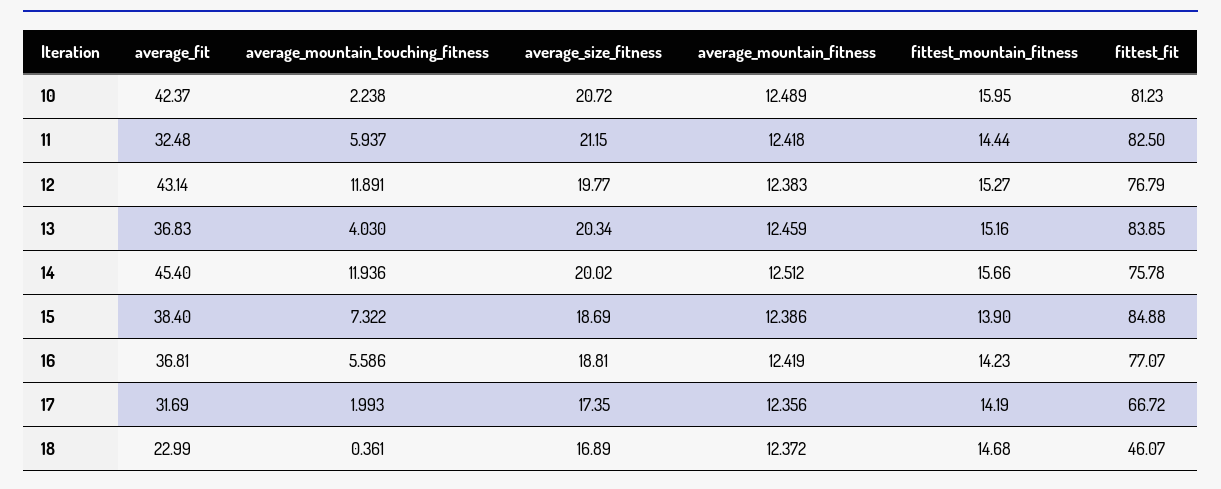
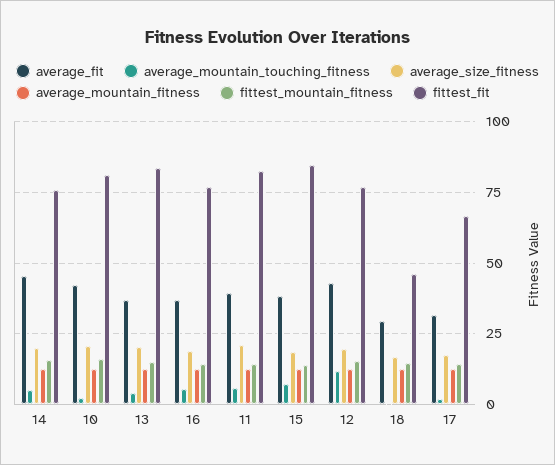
  {
    "average_fit": {
      "10": 42.37,
-     "11": 32.48,
+     "11": 40,
      "12": 43.14,
      "13": 36.83,
      "14": 45.4,
      "15": 38.4,
      "16": 36.81,
      "17": 31.69,
-     "18": 22.99
+     "18": 30
    },
    "average_mountain_touching_fitness": {
      "10": 2.238,
      "11": 5.937,
      "12": 11.891,
      "13": 4.03,
-     "14": 11.936,
+     "14": 5,
      "15": 7.322,
      "16": 5.586,
      "17": 1.993,
      "18": 0.361
    },
    "average_size_fitness": {
      "10": 20.72,
      "11": 21.15,
      "12": 19.77,
      "13": 20.34,
      "14": 20.02,
      "15": 18.69,
      "16": 18.81,
      "17": 17.35,
      "18": 16.89
    },
    "average_mountain_fitness": {
      "10": 12.489,
      "11": 12.418,
      "12": 12.383,
      "13": 12.459,
      "14": 12.512,
      "15": 12.386,
      "16": 12.419,
      "17": 12.356,
      "18": 12.372
    },
    "fittest_mountain_fitness": {
      "10": 15.95,
      "11": 14.44,
      "12": 15.27,
      "13": 15.16,
      "14": 15.66,
      "15": 13.9,
      "16": 14.23,
      "17": 14.19,
      "18": 14.68
    },
    "fittest_fit": {
      "10": 81.23,
      "11": 82.5,
      "12": 76.79,
      "13": 83.85,
      "14": 75.78,
      "15": 84.88,
      "16": 77.07,
      "17": 66.72,
      "18": 46.07
    }
  }

